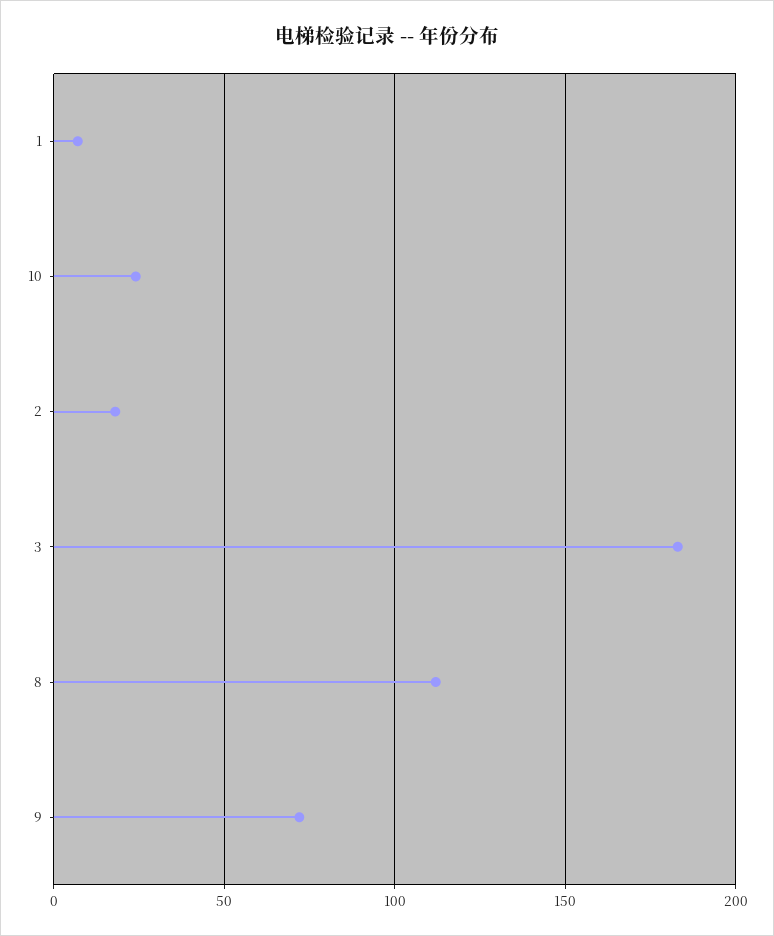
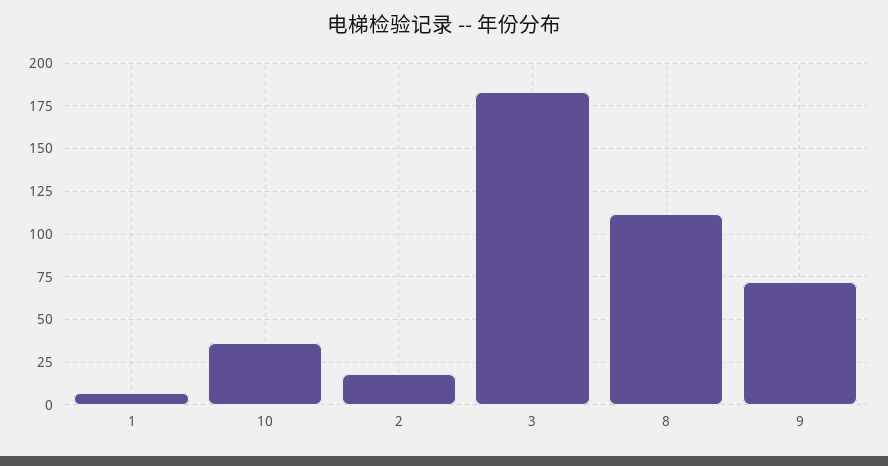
  {
    "1": 5,
-   "10": 25,
+   "10": 35,
    "2": 20,
    "3": 185,
    "8": 110,
    "9": 70
  }

